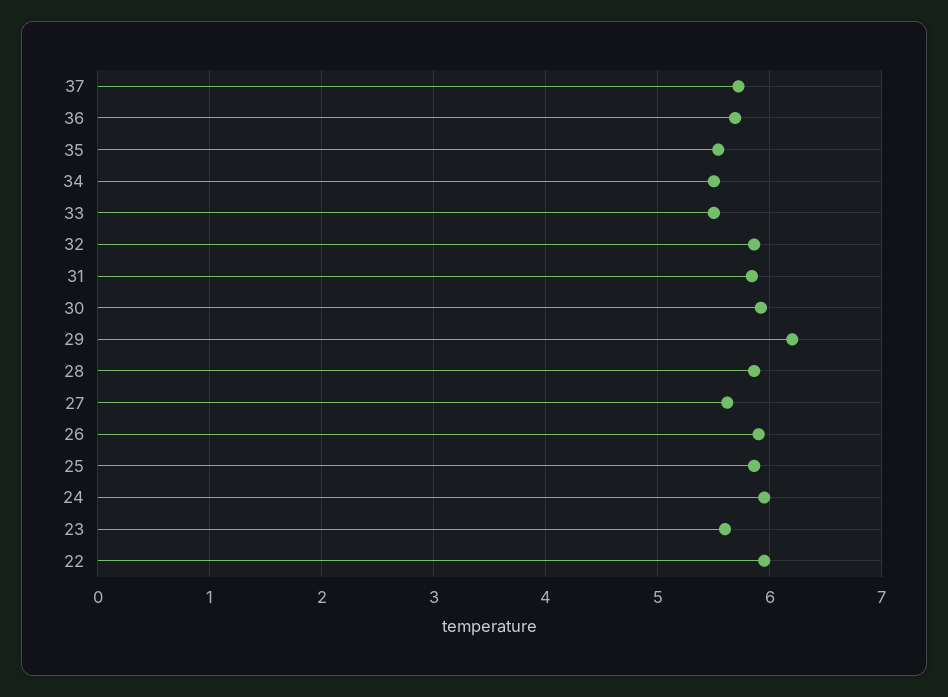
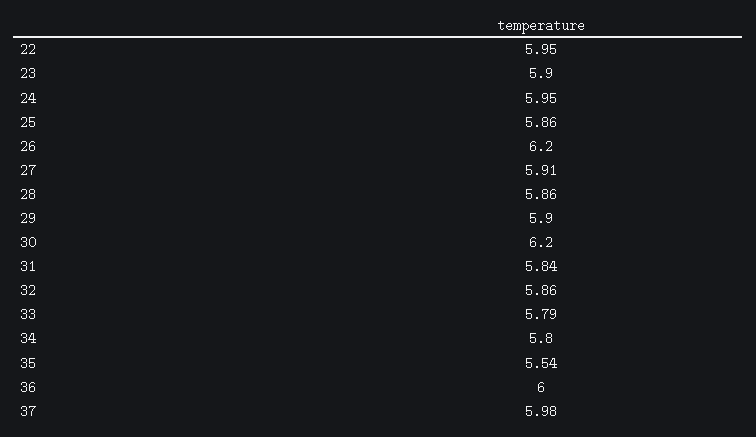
  {
-   "37": 5.7,
+   "37": 5.98,
-   "36": 5.7,
+   "36": 6,
    "35": 5.54,
-   "34": 5.5,
+   "34": 5.8,
-   "33": 5.5,
+   "33": 5.79,
    "32": 5.86,
    "31": 5.84,
-   "30": 5.9,
+   "30": 6.2,
-   "29": 6.2,
+   "29": 5.9,
    "28": 5.86,
-   "27": 5.6,
+   "27": 5.91,
-   "26": 5.9,
+   "26": 6.2,
    "25": 5.86,
    "24": 5.95,
-   "23": 5.6,
+   "23": 5.9,
    "22": 5.95
  }

